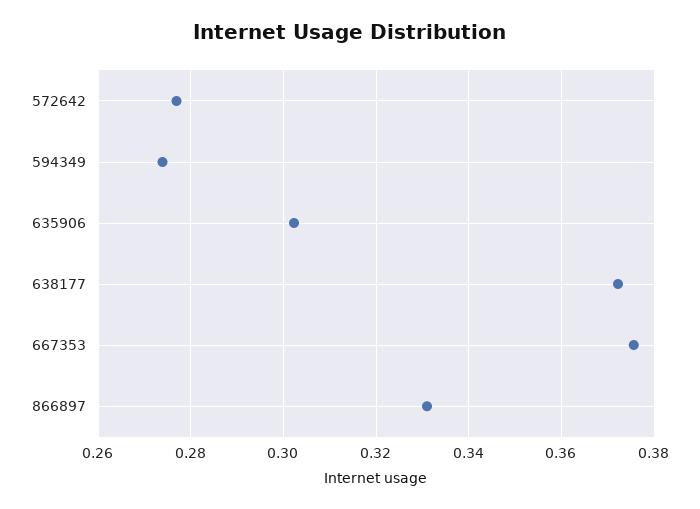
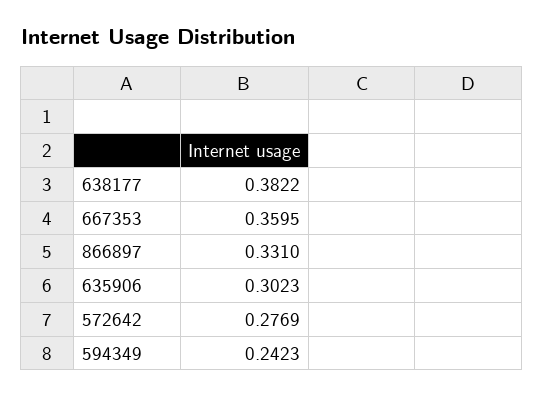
  {
    "572642": 0.2769,
-   "594349": 0.274,
+   "594349": 0.2423,
    "635906": 0.3023,
-   "638177": 0.372,
+   "638177": 0.3822,
-   "667353": 0.376,
+   "667353": 0.3595,
    "866897": 0.331
  }

